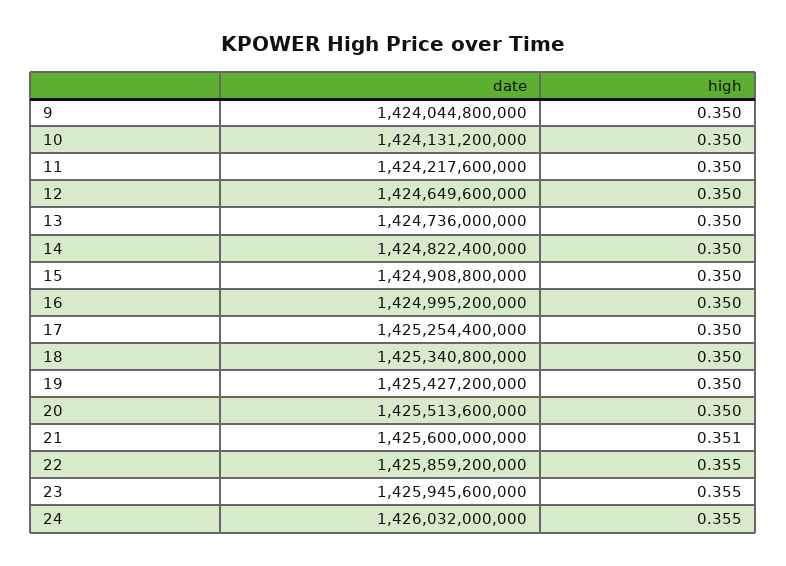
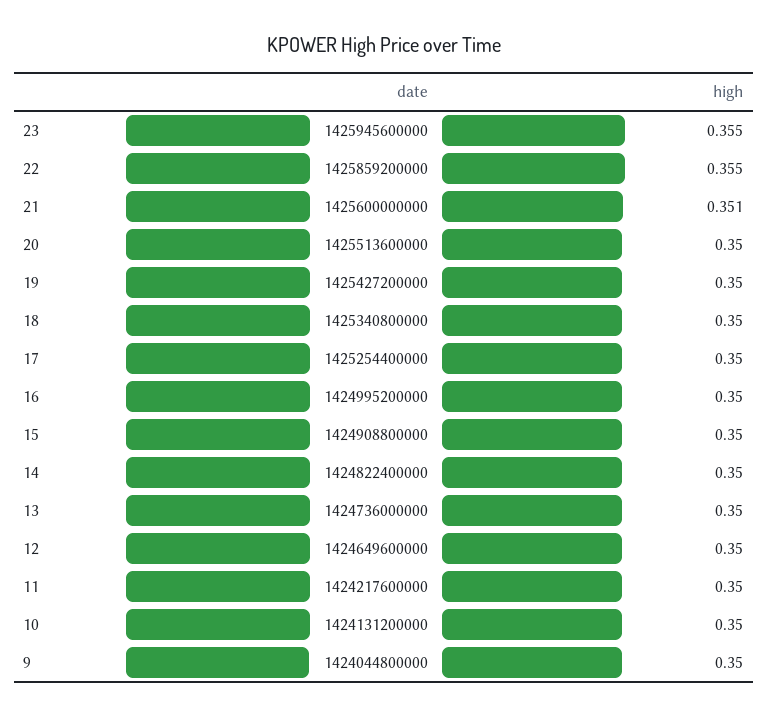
  {
    "date": {
      "9": 1424044800000,
      "10": 1424131200000,
      "11": 1424217600000,
      "12": 1424649600000,
      "13": 1424736000000,
      "14": 1424822400000,
      "15": 1424908800000,
      "16": 1424995200000,
      "17": 1425254400000,
      "18": 1425340800000,
      "19": 1425427200000,
      "20": 1425513600000,
      "21": 1425600000000,
      "22": 1425859200000,
-     "23": 1425945600000,
+     "23": 1425945600000
-     "24": 1426032000000
    },
    "high": {
      "9": 0.35,
      "10": 0.35,
      "11": 0.35,
      "12": 0.35,
      "13": 0.35,
      "14": 0.35,
      "15": 0.35,
      "16": 0.35,
      "17": 0.35,
      "18": 0.35,
      "19": 0.35,
      "20": 0.35,
      "21": 0.351,
      "22": 0.355,
-     "23": 0.355,
+     "23": 0.355
-     "24": 0.355
    }
  }

